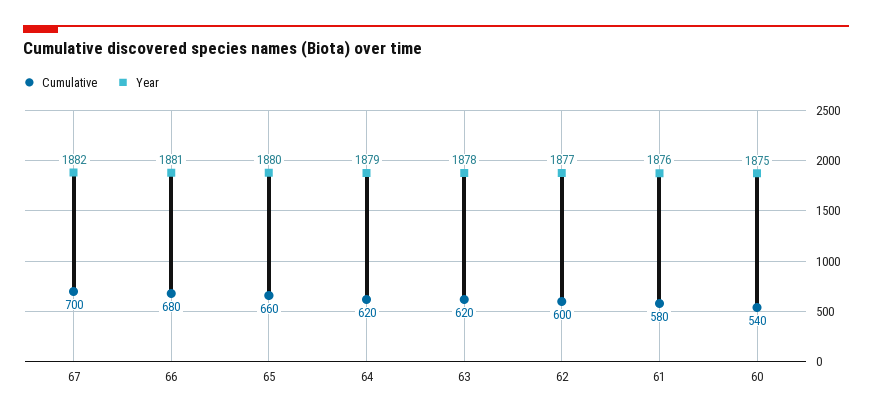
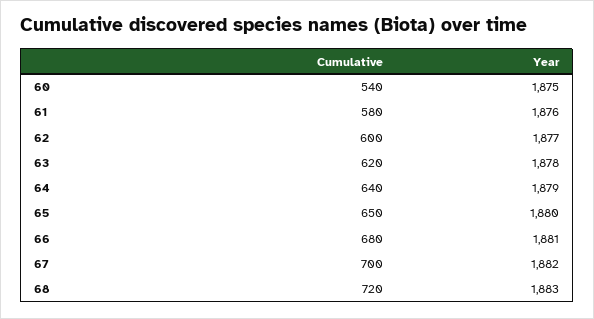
  {
    "Cumulative": {
      "67": 700,
      "66": 680,
-     "65": 660,
+     "65": 650,
-     "64": 620,
+     "64": 640,
      "63": 620,
      "62": 600,
      "61": 580,
-     "60": 540
+     "60": 540,
+     "68": 720
    },
    "Year": {
      "67": 1882,
      "66": 1881,
      "65": 1880,
      "64": 1879,
      "63": 1878,
      "62": 1877,
      "61": 1876,
-     "60": 1875
+     "60": 1875,
+     "68": 1883
    }
  }

